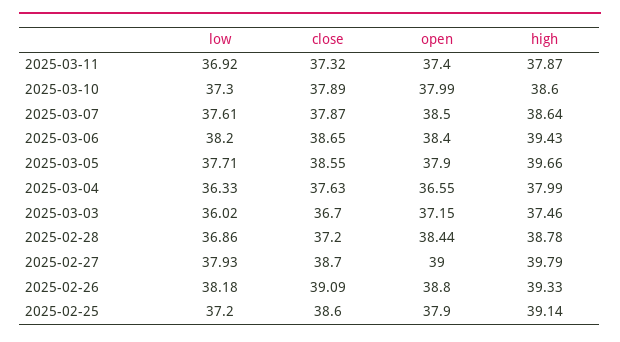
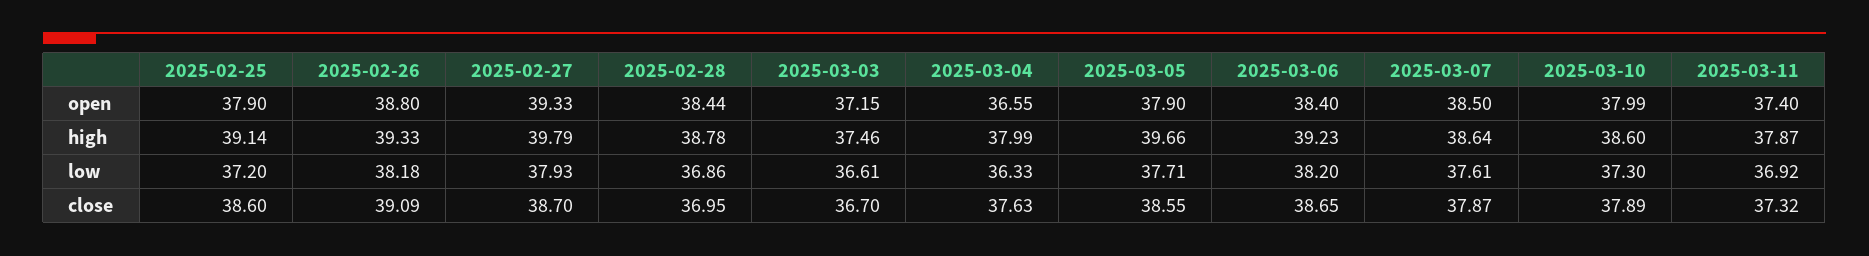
  {
    "low": {
      "2025-03-11": 36.92,
      "2025-03-10": 37.3,
      "2025-03-07": 37.61,
      "2025-03-06": 38.2,
      "2025-03-05": 37.71,
      "2025-03-04": 36.33,
-     "2025-03-03": 36.02,
+     "2025-03-03": 36.61,
      "2025-02-28": 36.86,
      "2025-02-27": 37.93,
      "2025-02-26": 38.18,
      "2025-02-25": 37.2
    },
    "close": {
      "2025-03-11": 37.32,
      "2025-03-10": 37.89,
      "2025-03-07": 37.87,
      "2025-03-06": 38.65,
      "2025-03-05": 38.55,
      "2025-03-04": 37.63,
      "2025-03-03": 36.7,
-     "2025-02-28": 37.2,
+     "2025-02-28": 36.95,
      "2025-02-27": 38.7,
      "2025-02-26": 39.09,
      "2025-02-25": 38.6
    },
    "open": {
      "2025-03-11": 37.4,
      "2025-03-10": 37.99,
      "2025-03-07": 38.5,
      "2025-03-06": 38.4,
      "2025-03-05": 37.9,
      "2025-03-04": 36.55,
      "2025-03-03": 37.15,
      "2025-02-28": 38.44,
-     "2025-02-27": 39,
+     "2025-02-27": 39.33,
      "2025-02-26": 38.8,
      "2025-02-25": 37.9
    },
    "high": {
      "2025-03-11": 37.87,
      "2025-03-10": 38.6,
      "2025-03-07": 38.64,
-     "2025-03-06": 39.43,
+     "2025-03-06": 39.23,
      "2025-03-05": 39.66,
      "2025-03-04": 37.99,
      "2025-03-03": 37.46,
      "2025-02-28": 38.78,
      "2025-02-27": 39.79,
      "2025-02-26": 39.33,
      "2025-02-25": 39.14
    }
  }

